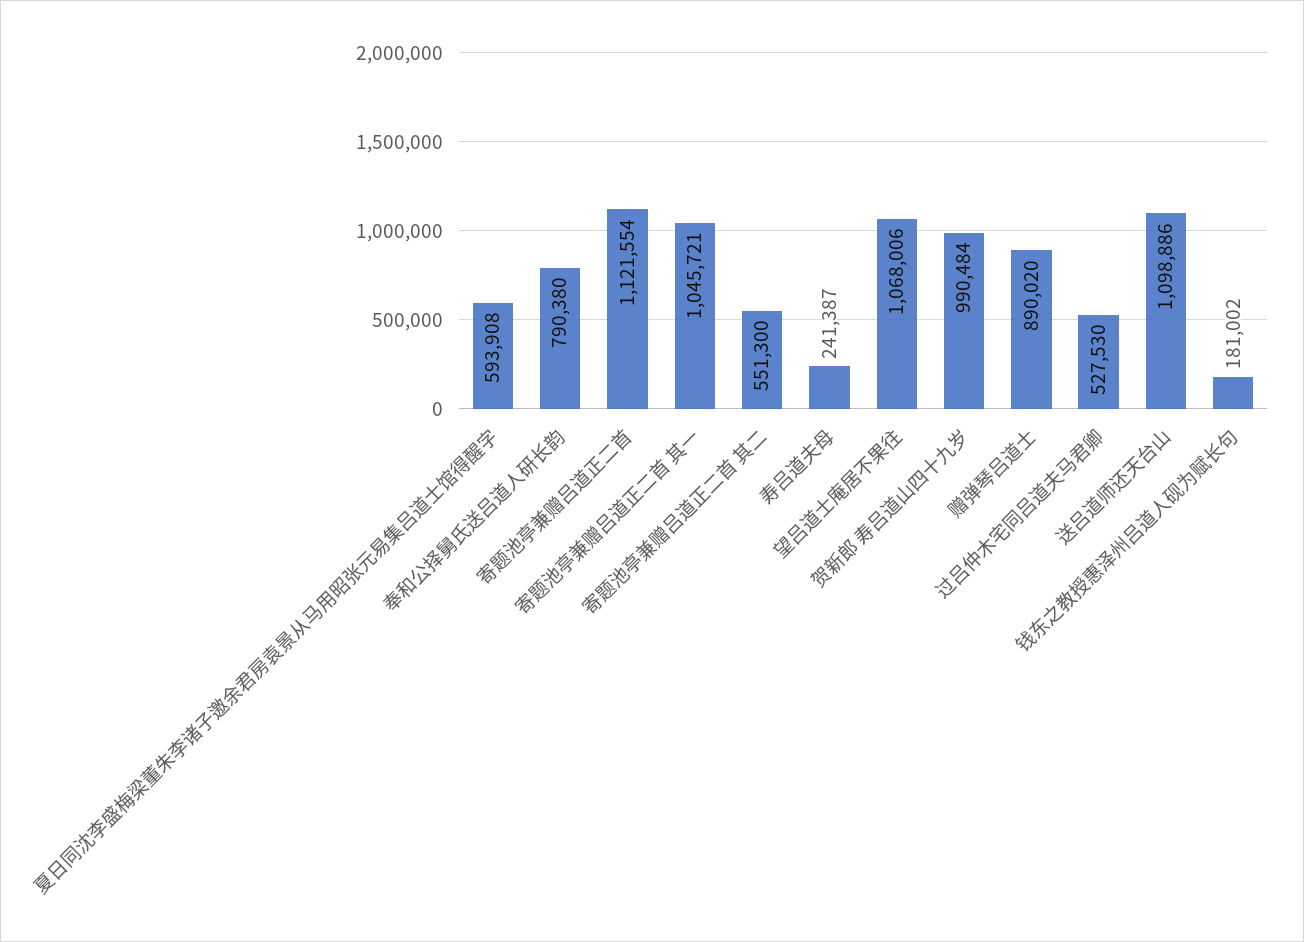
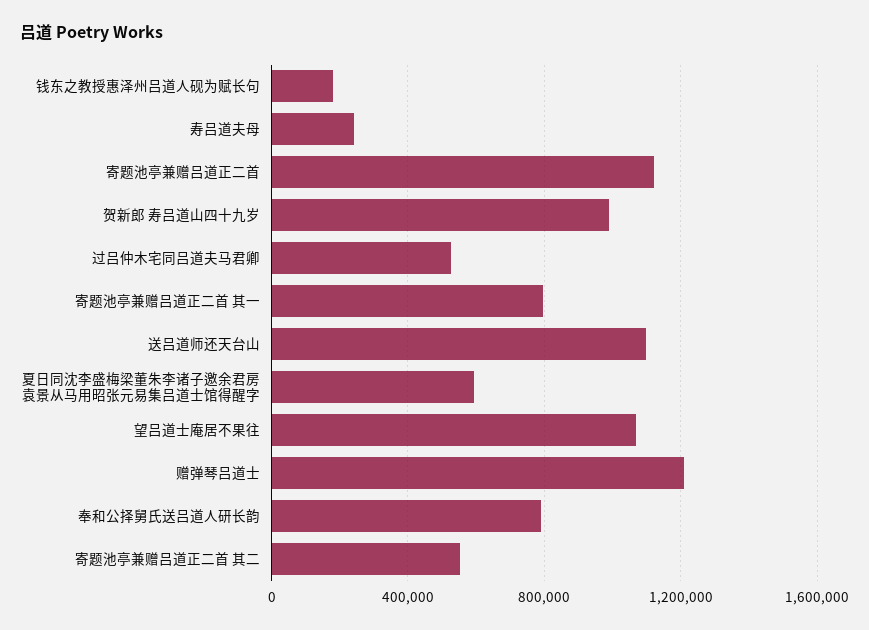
  {
    "夏日同沈李盛梅梁董朱李诸子邀余君房袁景从马用昭张元易集吕道士馆得醒字": 593908,
    "奉和公择舅氏送吕道人研长韵": 790380,
    "寄题池亭兼赠吕道正二首": 1121554,
-   "寄题池亭兼赠吕道正二首 其一": 1045721,
+   "寄题池亭兼赠吕道正二首 其一": 800000,
    "寄题池亭兼赠吕道正二首 其二": 551300,
    "寿吕道夫母": 241387,
    "望吕道士庵居不果往": 1068006,
    "贺新郎 寿吕道山四十九岁": 990484,
-   "赠弹琴吕道士": 890020,
+   "赠弹琴吕道士": 1200000,
    "过吕仲木宅同吕道夫马君卿": 527530,
    "送吕道师还天台山": 1098886,
    "钱东之教授惠泽州吕道人砚为赋长句": 181002
  }

